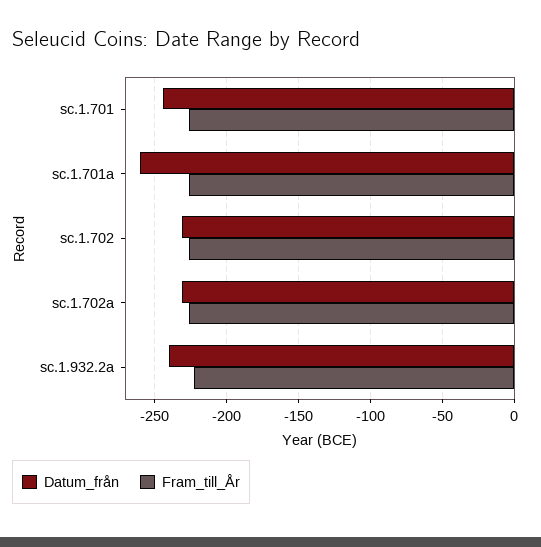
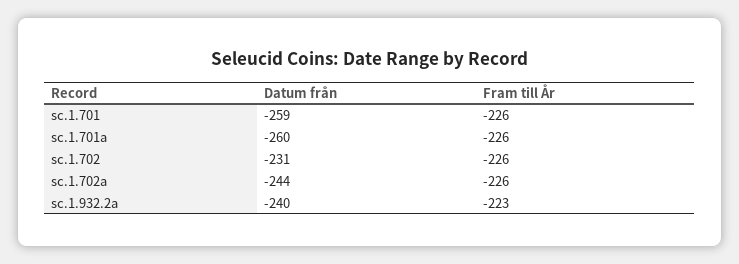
  {
    "Datum_från": {
-     "sc.1.701": -245,
+     "sc.1.701": -259,
      "sc.1.701a": -260,
      "sc.1.702": -231,
-     "sc.1.702a": -230,
+     "sc.1.702a": -244,
      "sc.1.932.2a": -240
    },
    "Fram_till_År": {
      "sc.1.701": -226,
      "sc.1.701a": -226,
      "sc.1.702": -226,
      "sc.1.702a": -226,
      "sc.1.932.2a": -223
    }
  }

